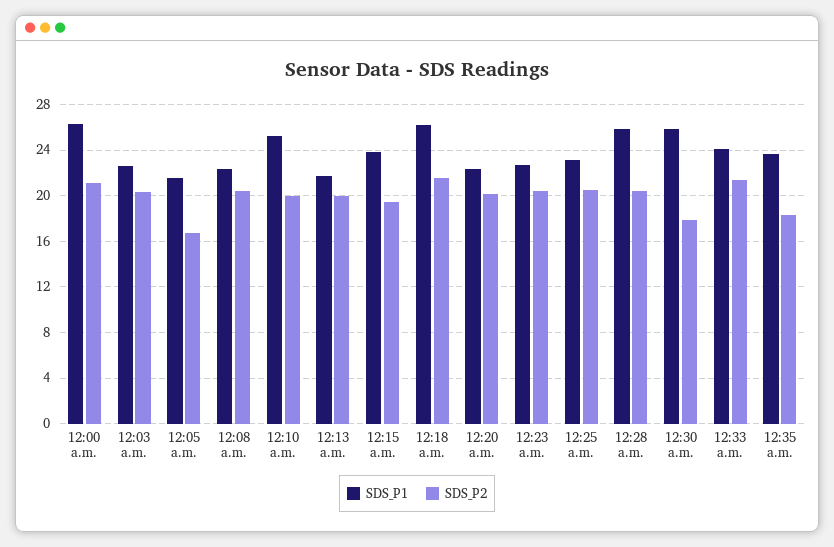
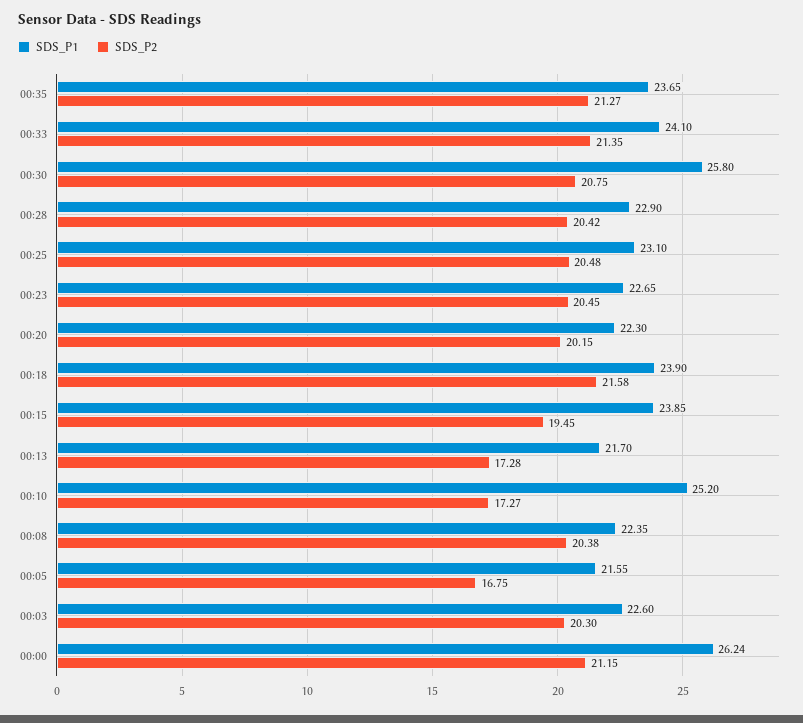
  {
    "SDS_P1": {
      "12:00 a.m.": 26.24,
      "12:03 a.m.": 22.6,
      "12:05 a.m.": 21.55,
      "12:08 a.m.": 22.35,
      "12:10 a.m.": 25.2,
      "12:13 a.m.": 21.7,
      "12:15 a.m.": 23.85,
-     "12:18 a.m.": 26,
+     "12:18 a.m.": 23.9,
      "12:20 a.m.": 22.3,
      "12:23 a.m.": 22.65,
      "12:25 a.m.": 23.1,
-     "12:28 a.m.": 26,
+     "12:28 a.m.": 22.9,
      "12:30 a.m.": 25.8,
      "12:33 a.m.": 24.1,
      "12:35 a.m.": 23.65
    },
    "SDS_P2": {
      "12:00 a.m.": 21.15,
      "12:03 a.m.": 20.3,
      "12:05 a.m.": 16.75,
      "12:08 a.m.": 20.38,
-     "12:10 a.m.": 20,
+     "12:10 a.m.": 17.27,
-     "12:13 a.m.": 20,
+     "12:13 a.m.": 17.28,
      "12:15 a.m.": 19.45,
      "12:18 a.m.": 21.58,
      "12:20 a.m.": 20.15,
      "12:23 a.m.": 20.45,
      "12:25 a.m.": 20.48,
      "12:28 a.m.": 20.42,
-     "12:30 a.m.": 18,
+     "12:30 a.m.": 20.75,
      "12:33 a.m.": 21.35,
-     "12:35 a.m.": 18
+     "12:35 a.m.": 21.27
    }
  }

